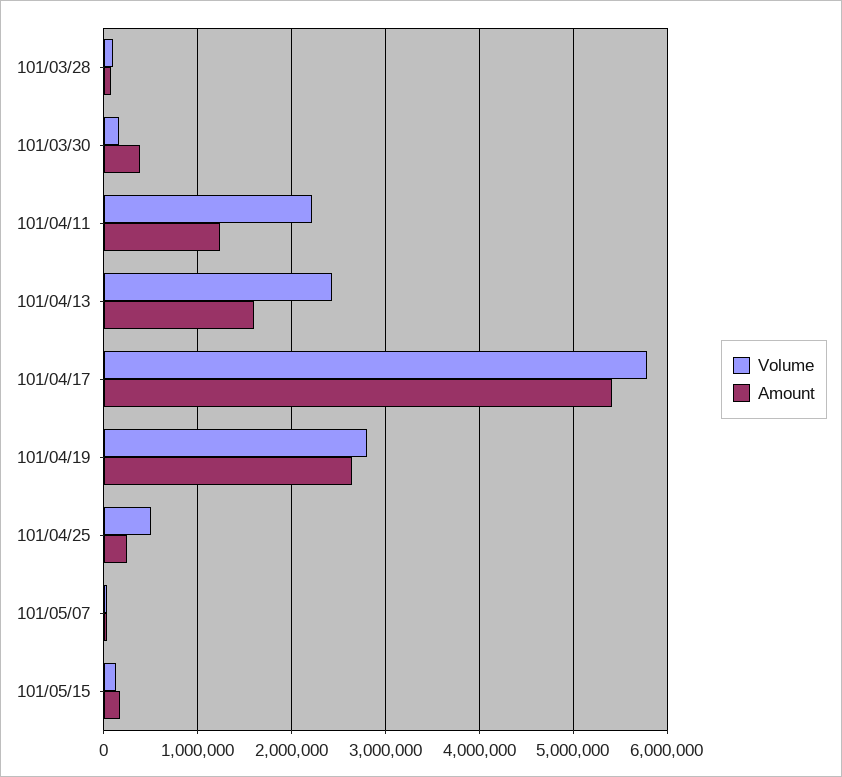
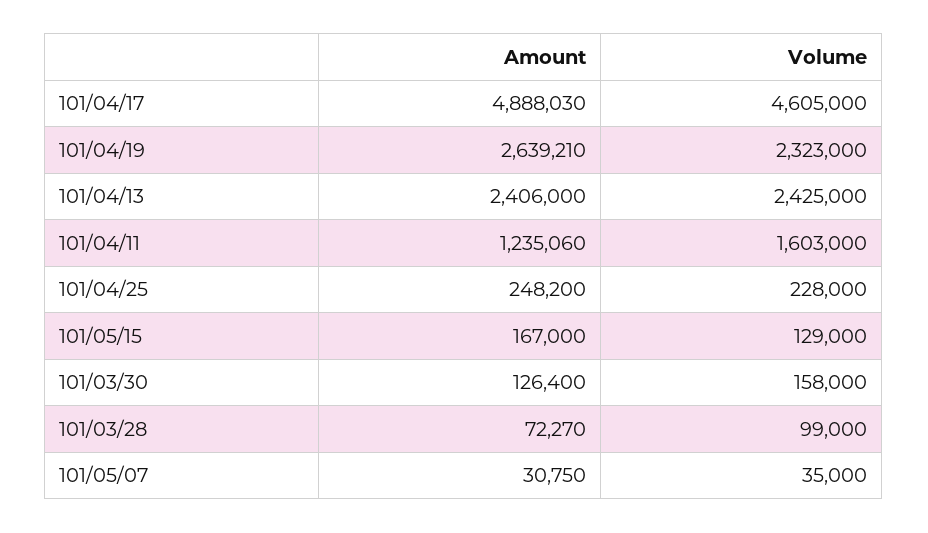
  {
    "Volume": {
      "101/03/28": 99000,
      "101/03/30": 158000,
-     "101/04/11": 2200000,
+     "101/04/11": 1603000,
      "101/04/13": 2425000,
-     "101/04/17": 5800000,
+     "101/04/17": 4605000,
-     "101/04/19": 2800000,
+     "101/04/19": 2323000,
-     "101/04/25": 500000,
+     "101/04/25": 228000,
      "101/05/07": 35000,
      "101/05/15": 129000
    },
    "Amount": {
      "101/03/28": 72270,
-     "101/03/30": 400000,
+     "101/03/30": 126400,
      "101/04/11": 1235060,
-     "101/04/13": 1600000,
+     "101/04/13": 2406000,
-     "101/04/17": 5400000,
+     "101/04/17": 4888030,
      "101/04/19": 2639210,
      "101/04/25": 248200,
      "101/05/07": 30750,
      "101/05/15": 167000
    }
  }

